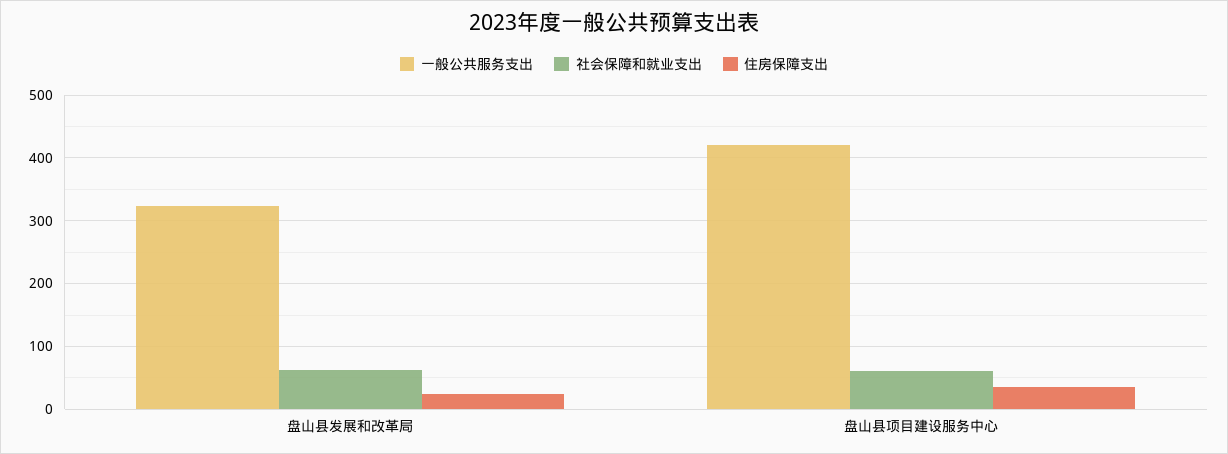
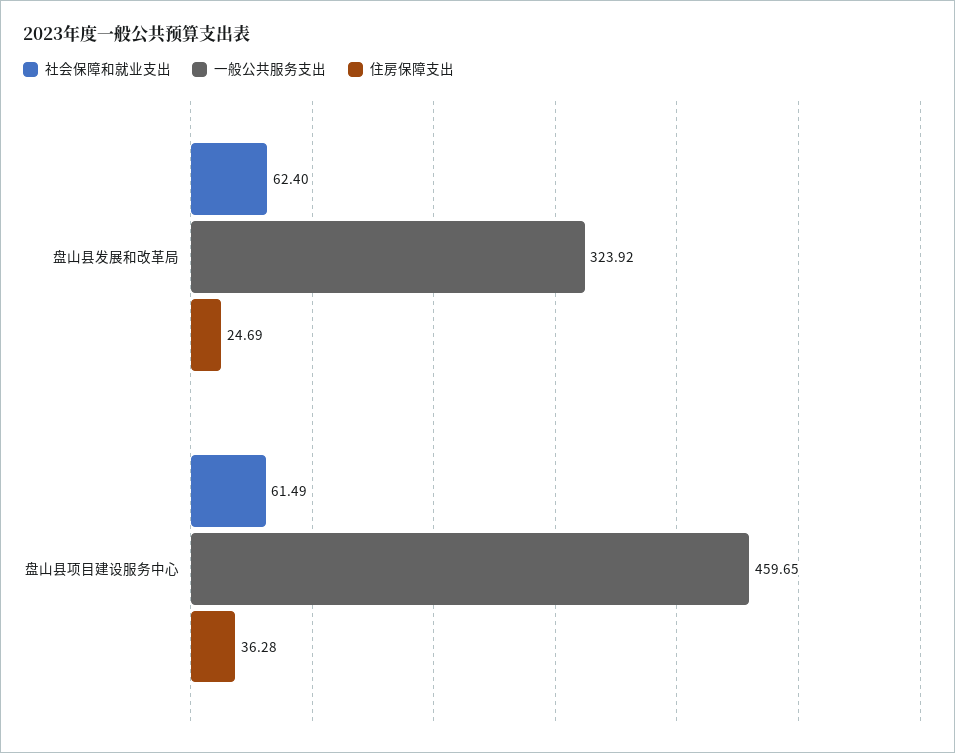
  {
    "一般公共服务支出": {
      "盘山县发展和改革局": 323.92,
-     "盘山县项目建设服务中心": 420
+     "盘山县项目建设服务中心": 459.65
    },
    "社会保障和就业支出": {
      "盘山县发展和改革局": 62.4,
      "盘山县项目建设服务中心": 61.49
    },
    "住房保障支出": {
      "盘山县发展和改革局": 24.69,
      "盘山县项目建设服务中心": 36.28
    }
  }

